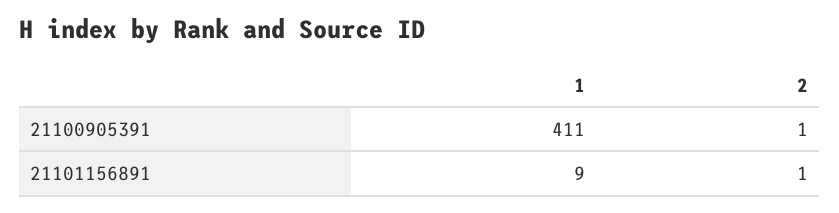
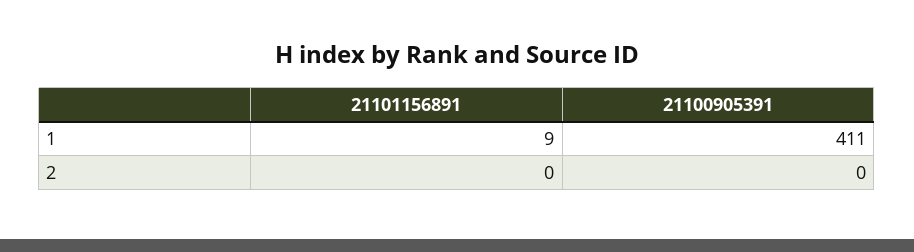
  {
    "1": {
      "21100905391": 411,
      "21101156891": 9
    },
    "2": {
-     "21100905391": 1,
+     "21100905391": 0,
-     "21101156891": 1
+     "21101156891": 0
    }
  }

